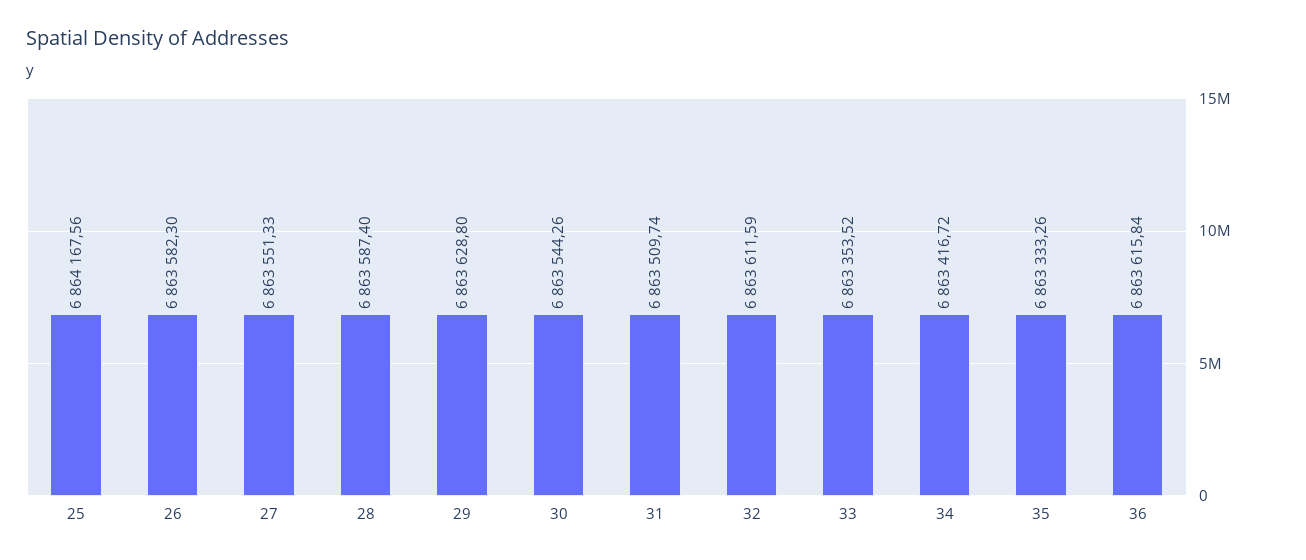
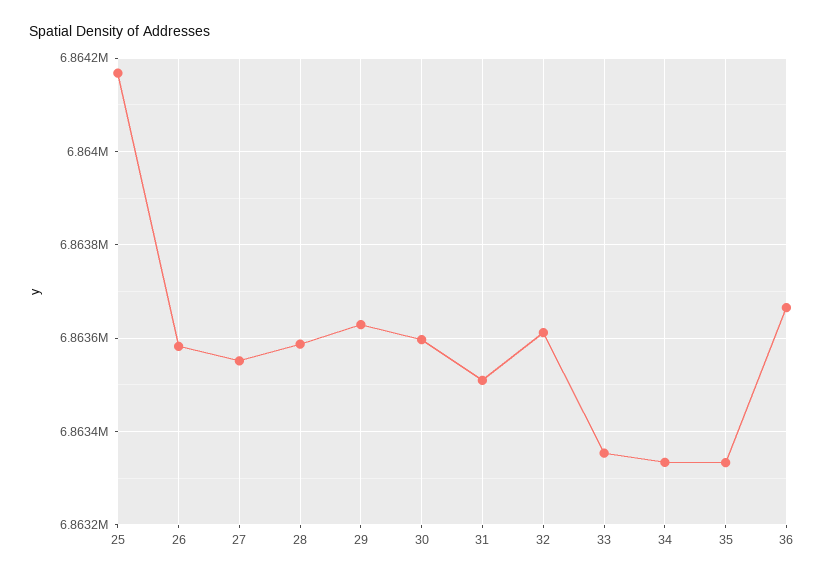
  {
    "25": 6864167.56,
    "26": 6863582.3,
    "27": 6863551.33,
    "28": 6863587.4,
    "29": 6863628.8,
-   "30": 6863544.26,
+   "30": 6863600,
    "31": 6863509.74,
    "32": 6863611.59,
    "33": 6863353.52,
-   "34": 6863416.72,
+   "34": 6863340,
    "35": 6863333.26,
-   "36": 6863615.84
+   "36": 6863660
  }

